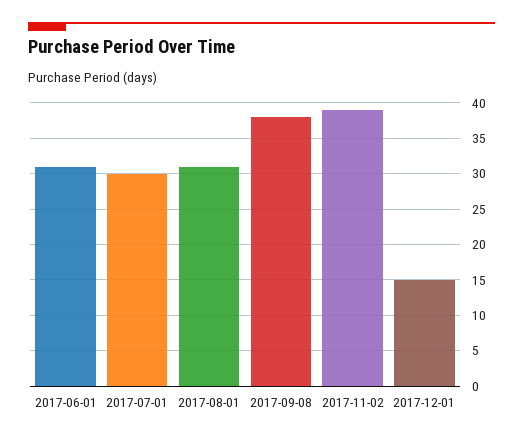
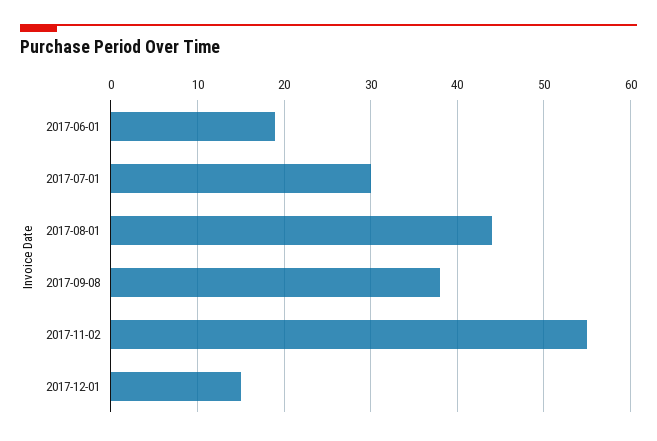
  {
-   "2017-06-01": 31,
+   "2017-06-01": 19,
    "2017-07-01": 30,
-   "2017-08-01": 31,
+   "2017-08-01": 44,
    "2017-09-08": 38,
-   "2017-11-02": 39,
+   "2017-11-02": 55,
    "2017-12-01": 15
  }

